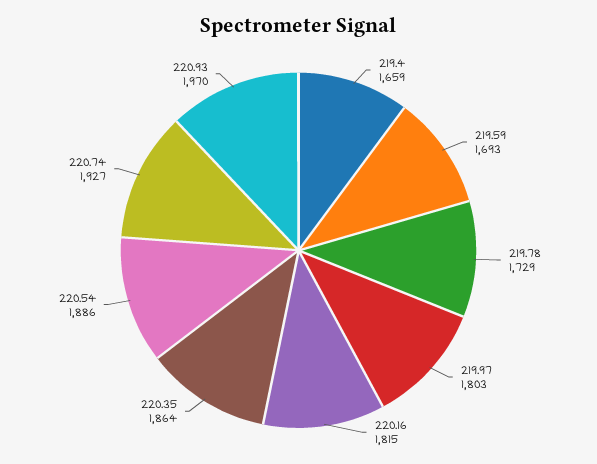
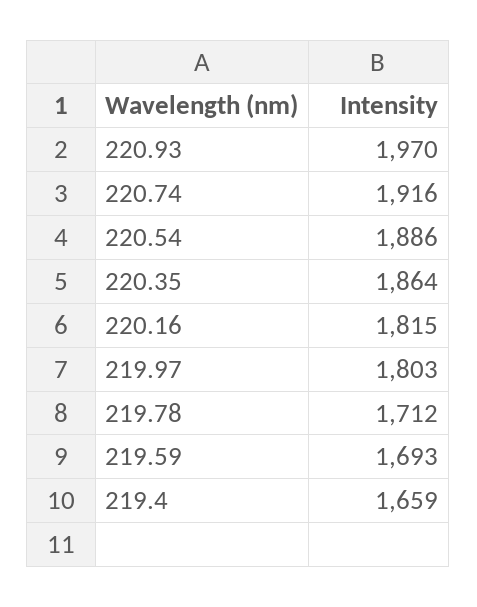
  {
    "219.4": 1659,
    "219.59": 1693,
-   "219.78": 1729,
+   "219.78": 1712,
    "219.97": 1803,
    "220.16": 1815,
    "220.35": 1864,
    "220.54": 1886,
-   "220.74": 1927,
+   "220.74": 1916,
    "220.93": 1970
  }

